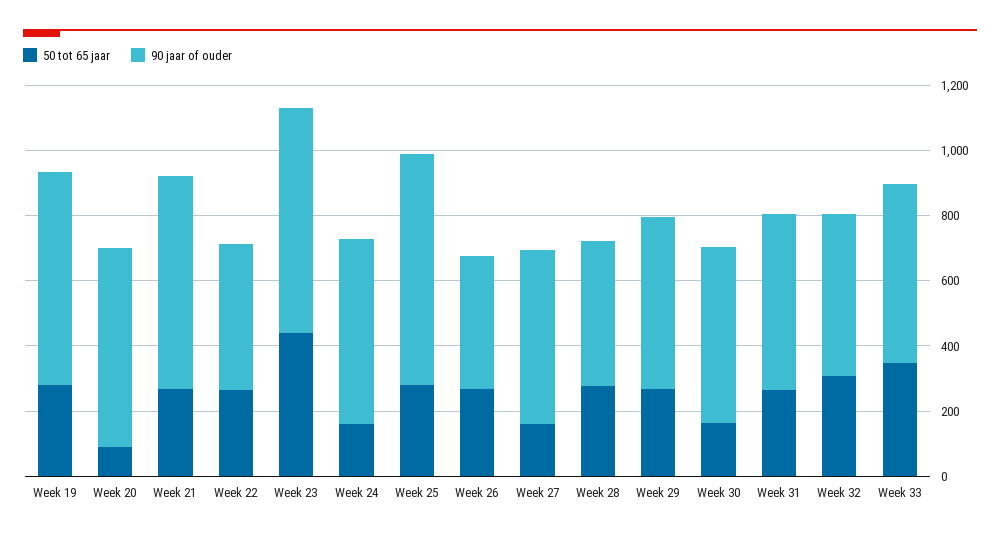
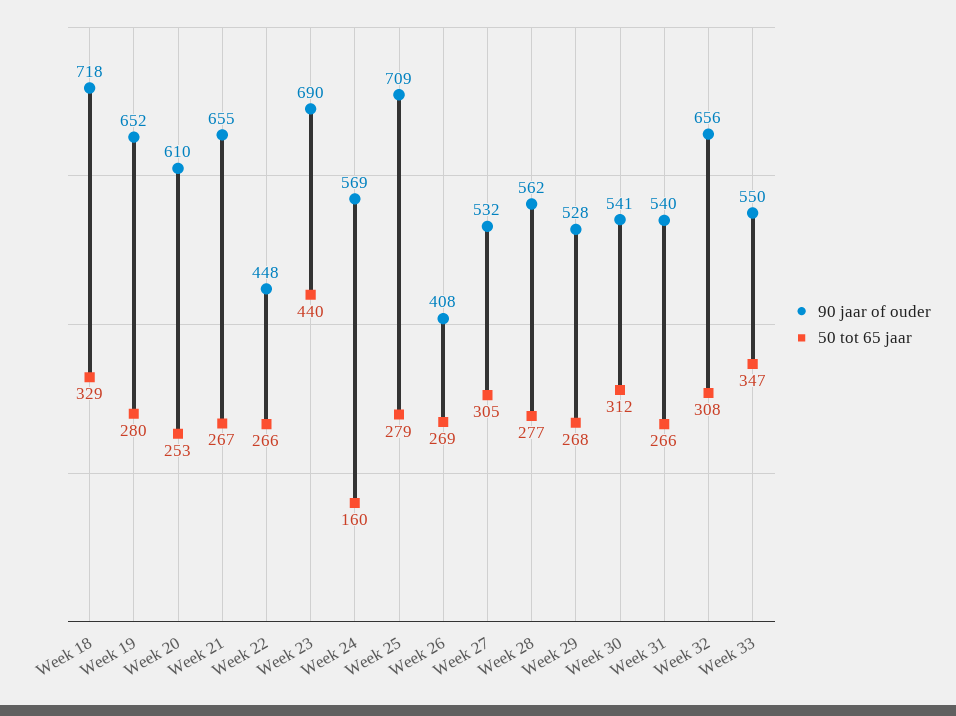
  {
    "50 tot 65 jaar": {
      "Week 19": 280,
-     "Week 20": 100,
+     "Week 20": 253,
      "Week 21": 267,
      "Week 22": 266,
      "Week 23": 440,
      "Week 24": 160,
      "Week 25": 279,
      "Week 26": 269,
-     "Week 27": 150,
+     "Week 27": 305,
      "Week 28": 277,
      "Week 29": 268,
-     "Week 30": 150,
+     "Week 30": 312,
      "Week 31": 266,
      "Week 32": 308,
-     "Week 33": 347
+     "Week 33": 347,
+     "Week 18": 329
    },
    "90 jaar of ouder": {
      "Week 19": 652,
      "Week 20": 610,
      "Week 21": 655,
      "Week 22": 448,
      "Week 23": 690,
      "Week 24": 569,
      "Week 25": 709,
      "Week 26": 408,
      "Week 27": 532,
-     "Week 28": 450,
+     "Week 28": 562,
      "Week 29": 528,
      "Week 30": 541,
      "Week 31": 540,
-     "Week 32": 500,
+     "Week 32": 656,
-     "Week 33": 550
+     "Week 33": 550,
+     "Week 18": 718
    }
  }

